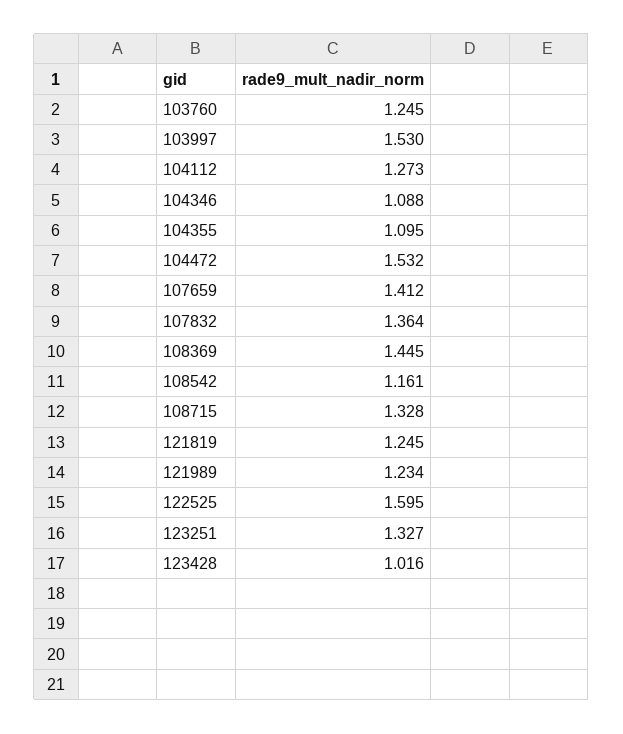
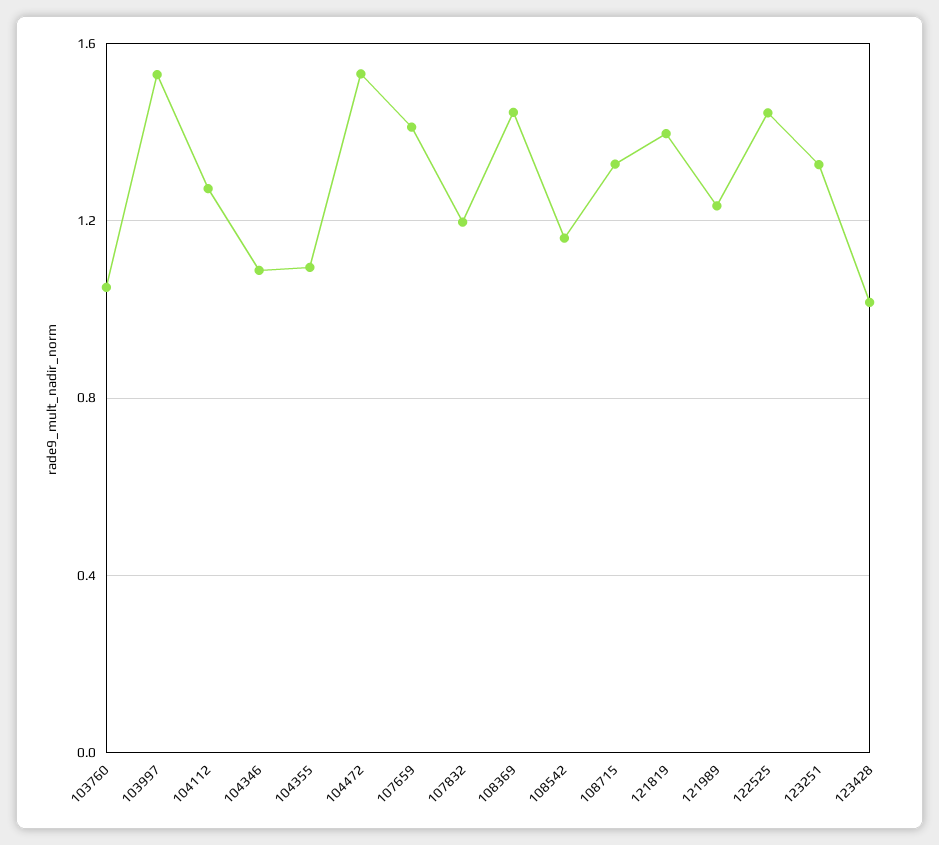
  {
-   "103760": 1.245,
+   "103760": 1.05,
    "103997": 1.53,
    "104112": 1.273,
    "104346": 1.088,
    "104355": 1.095,
    "104472": 1.532,
    "107659": 1.412,
-   "107832": 1.364,
+   "107832": 1.2,
    "108369": 1.445,
    "108542": 1.161,
    "108715": 1.328,
-   "121819": 1.245,
+   "121819": 1.4,
    "121989": 1.234,
-   "122525": 1.595,
+   "122525": 1.45,
    "123251": 1.327,
    "123428": 1.016
  }

